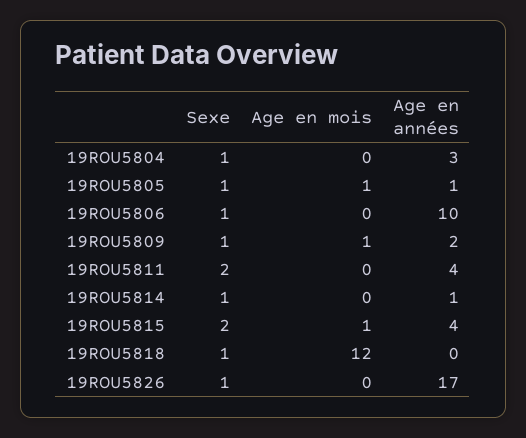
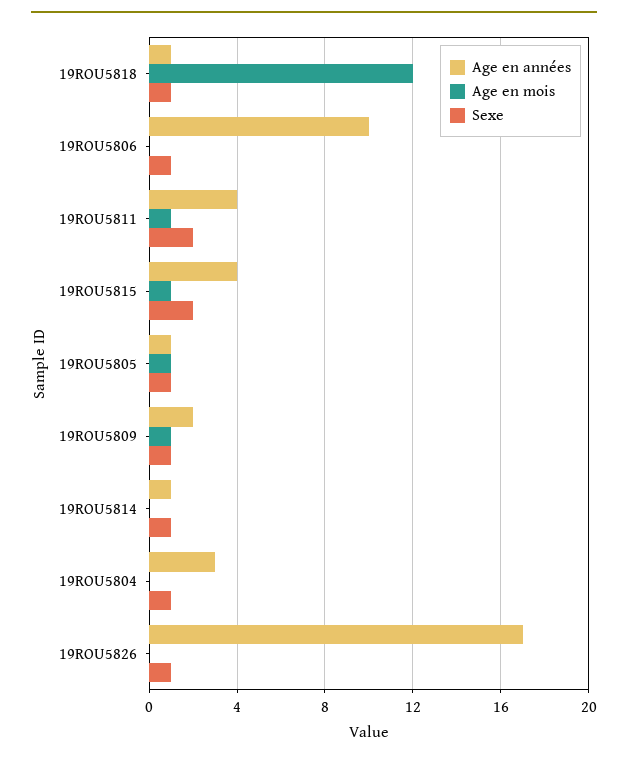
  {
    "Sexe": {
      "19ROU5804": 1,
      "19ROU5805": 1,
      "19ROU5806": 1,
      "19ROU5809": 1,
      "19ROU5811": 2,
      "19ROU5814": 1,
      "19ROU5815": 2,
      "19ROU5818": 1,
      "19ROU5826": 1
    },
    "Age en mois": {
      "19ROU5804": 0,
      "19ROU5805": 1,
      "19ROU5806": 0,
      "19ROU5809": 1,
-     "19ROU5811": 0,
+     "19ROU5811": 1,
      "19ROU5814": 0,
      "19ROU5815": 1,
      "19ROU5818": 12,
      "19ROU5826": 0
    },
    "Age en années": {
      "19ROU5804": 3,
      "19ROU5805": 1,
      "19ROU5806": 10,
      "19ROU5809": 2,
      "19ROU5811": 4,
      "19ROU5814": 1,
      "19ROU5815": 4,
-     "19ROU5818": 0,
+     "19ROU5818": 1,
      "19ROU5826": 17
    }
  }

